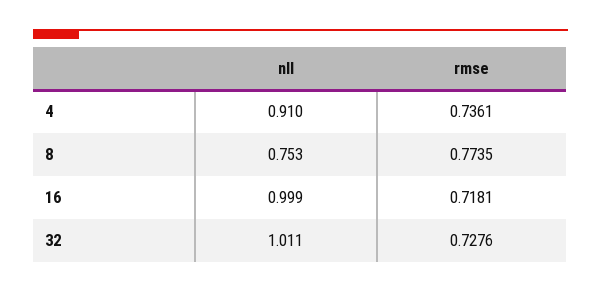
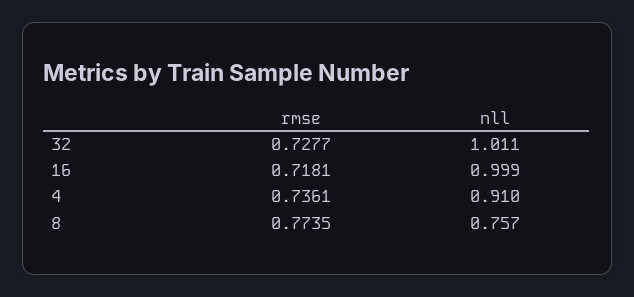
  {
    "nll": {
      "4": 0.91,
-     "8": 0.753,
+     "8": 0.757,
      "16": 0.999,
      "32": 1.011
    },
    "rmse": {
      "4": 0.7361,
      "8": 0.7735,
      "16": 0.7181,
-     "32": 0.7276
+     "32": 0.7277
    }
  }

